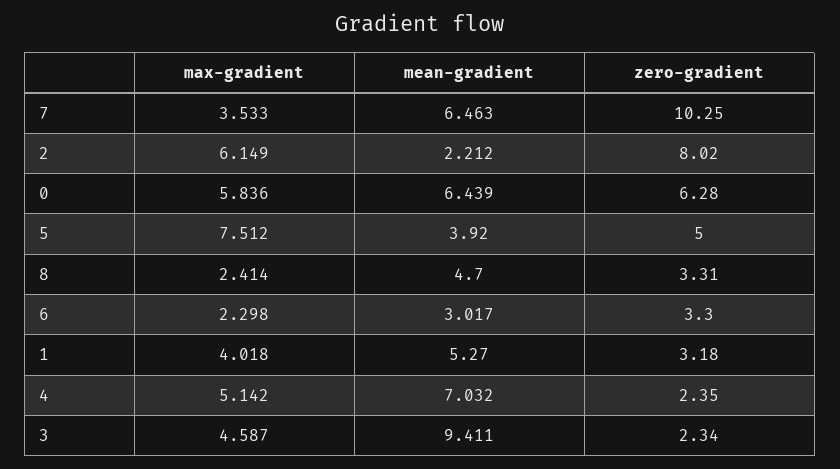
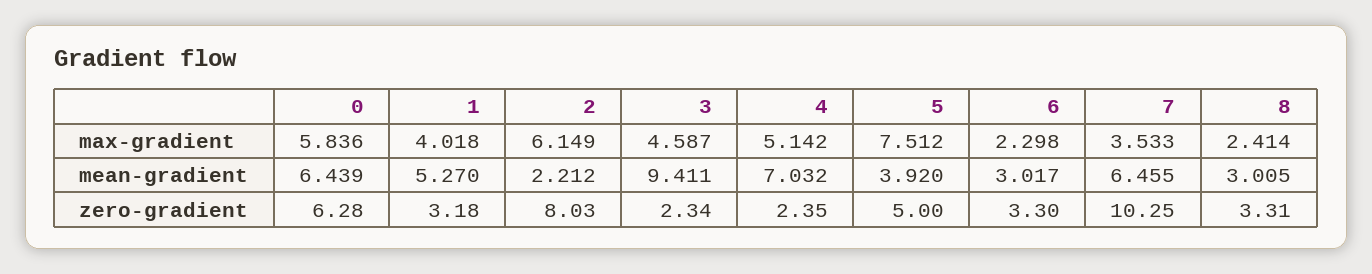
  {
    "max-gradient": {
      "7": 3.533,
      "2": 6.149,
      "0": 5.836,
      "5": 7.512,
      "8": 2.414,
      "6": 2.298,
      "1": 4.018,
      "4": 5.142,
      "3": 4.587
    },
    "mean-gradient": {
-     "7": 6.463,
+     "7": 6.455,
      "2": 2.212,
      "0": 6.439,
      "5": 3.92,
-     "8": 4.7,
+     "8": 3.005,
      "6": 3.017,
      "1": 5.27,
      "4": 7.032,
      "3": 9.411
    },
    "zero-gradient": {
      "7": 10.25,
-     "2": 8.02,
+     "2": 8.03,
      "0": 6.28,
      "5": 5,
      "8": 3.31,
      "6": 3.3,
      "1": 3.18,
      "4": 2.35,
      "3": 2.34
    }
  }

